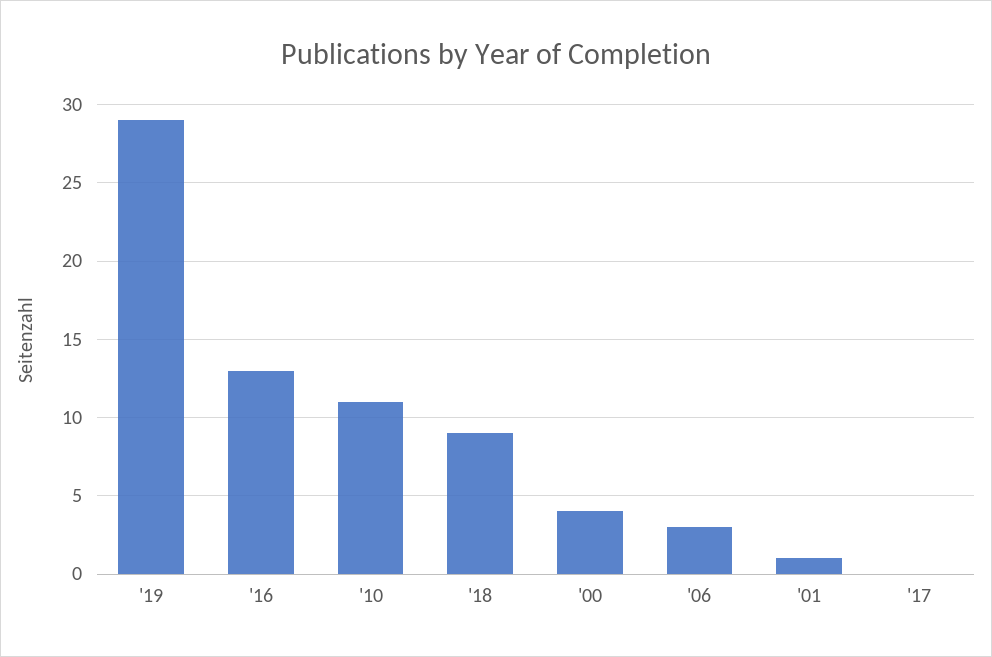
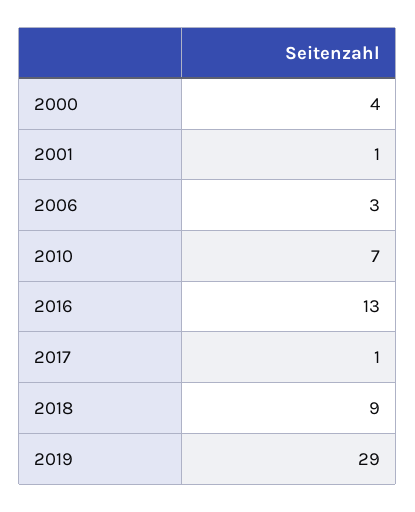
  {
    "'19": 29,
    "'16": 13,
-   "'10": 11,
+   "'10": 7,
    "'18": 9,
    "'00": 4,
    "'06": 3,
    "'01": 1,
-   "'17": 0
+   "'17": 1
  }

